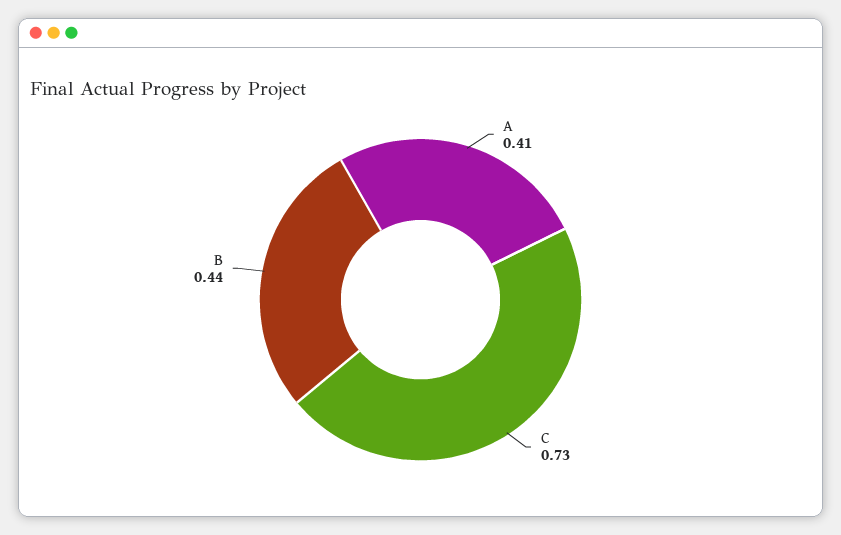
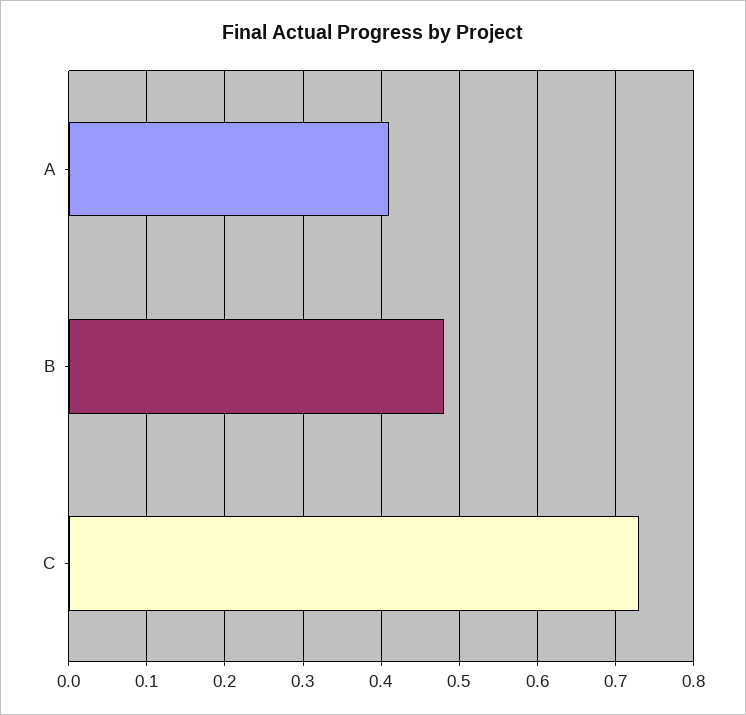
  {
    "A": 0.41,
    "C": 0.73,
-   "B": 0.44
+   "B": 0.48
  }

